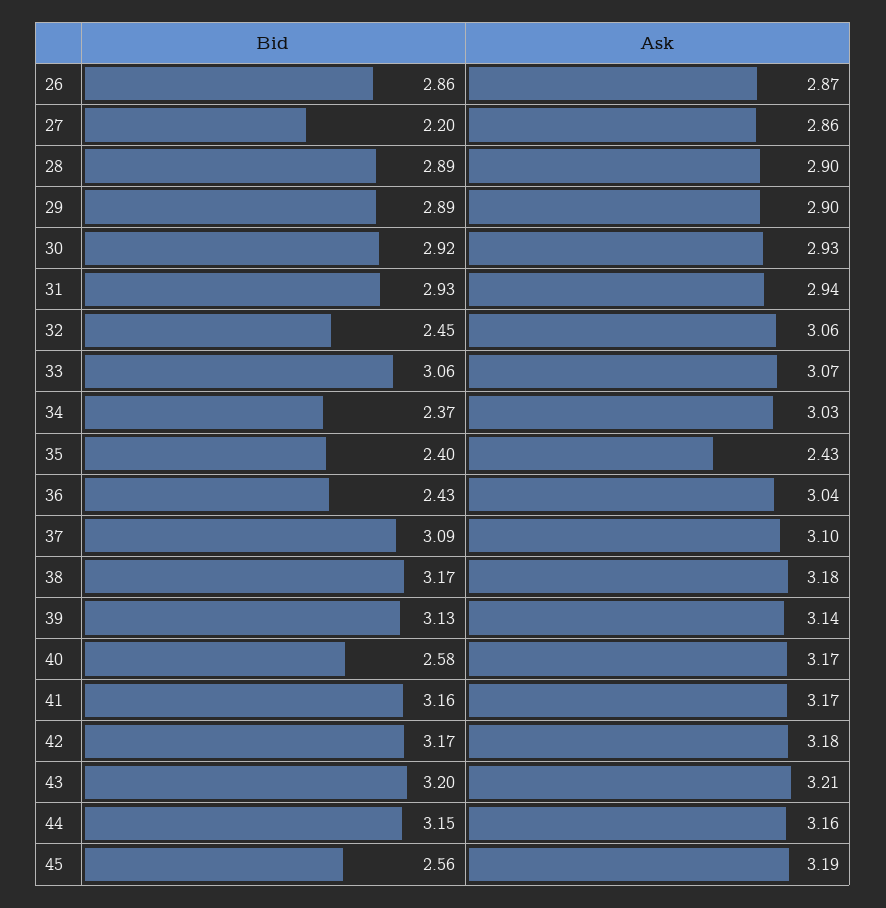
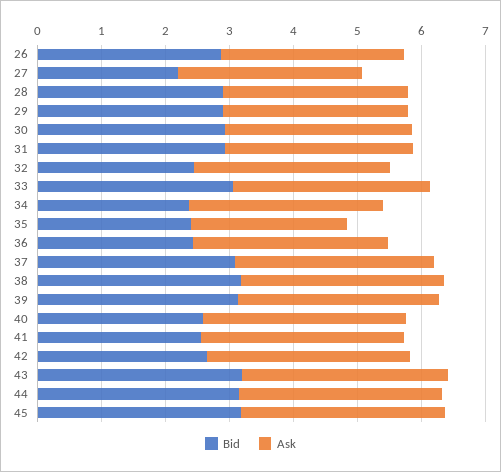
  {
    "Bid": {
      "26": 2.86,
      "27": 2.2,
      "28": 2.89,
      "29": 2.89,
      "30": 2.92,
      "31": 2.93,
      "32": 2.45,
      "33": 3.06,
      "34": 2.37,
      "35": 2.4,
      "36": 2.43,
      "37": 3.09,
      "38": 3.17,
      "39": 3.13,
      "40": 2.58,
-     "41": 3.16,
+     "41": 2.6,
-     "42": 3.17,
+     "42": 2.6,
      "43": 3.2,
      "44": 3.15,
-     "45": 2.56
+     "45": 3.2
    },
    "Ask": {
      "26": 2.87,
      "27": 2.86,
      "28": 2.9,
      "29": 2.9,
      "30": 2.93,
      "31": 2.94,
      "32": 3.06,
      "33": 3.07,
      "34": 3.03,
      "35": 2.43,
      "36": 3.04,
      "37": 3.1,
      "38": 3.18,
      "39": 3.14,
      "40": 3.17,
      "41": 3.17,
      "42": 3.18,
      "43": 3.21,
      "44": 3.16,
      "45": 3.19
    }
  }

